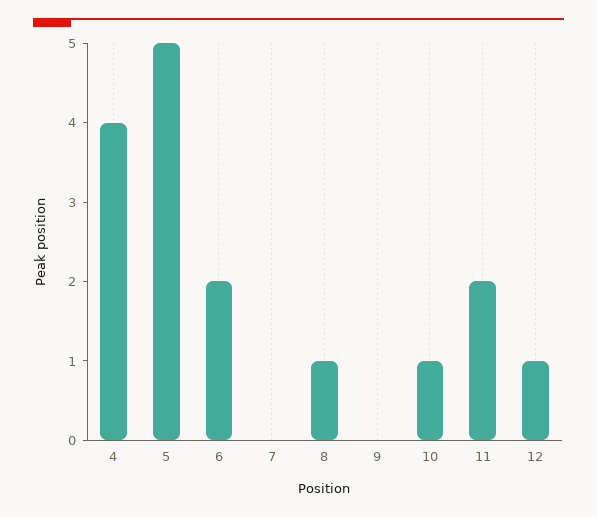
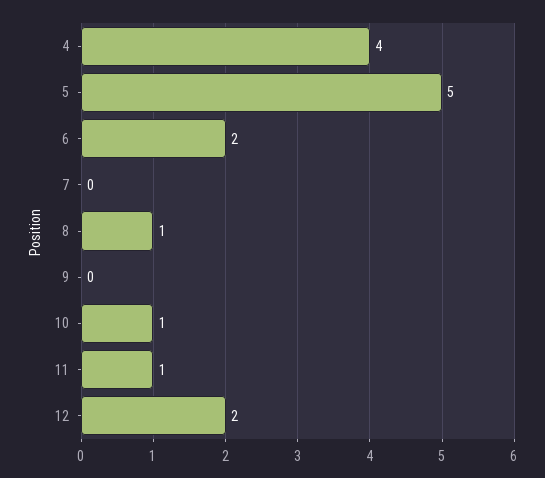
  {
    "4": 4,
    "5": 5,
    "6": 2,
    "7": 0,
    "8": 1,
    "9": 0,
    "10": 1,
-   "11": 2,
+   "11": 1,
-   "12": 1
+   "12": 2
  }

